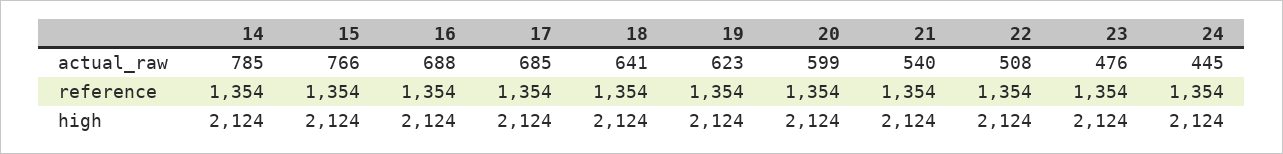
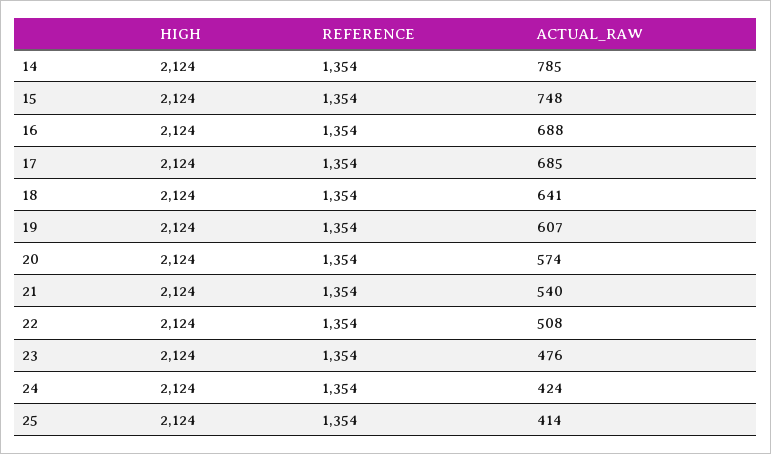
  {
    "14": {
      "actual_raw": 785,
      "reference": 1354,
      "high": 2124
    },
    "15": {
-     "actual_raw": 766,
+     "actual_raw": 748,
      "reference": 1354,
      "high": 2124
    },
    "16": {
      "actual_raw": 688,
      "reference": 1354,
      "high": 2124
    },
    "17": {
      "actual_raw": 685,
      "reference": 1354,
      "high": 2124
    },
    "18": {
      "actual_raw": 641,
      "reference": 1354,
      "high": 2124
    },
    "19": {
-     "actual_raw": 623,
+     "actual_raw": 607,
      "reference": 1354,
      "high": 2124
    },
    "20": {
-     "actual_raw": 599,
+     "actual_raw": 574,
      "reference": 1354,
      "high": 2124
    },
    "21": {
      "actual_raw": 540,
      "reference": 1354,
      "high": 2124
    },
    "22": {
      "actual_raw": 508,
      "reference": 1354,
      "high": 2124
    },
    "23": {
      "actual_raw": 476,
      "reference": 1354,
      "high": 2124
    },
    "24": {
-     "actual_raw": 445,
+     "actual_raw": 424,
      "reference": 1354,
      "high": 2124
-   }
+   },
+   "25": {
+     "high": 2124,
+     "reference": 1354,
+     "actual_raw": 414
+   }
  }

